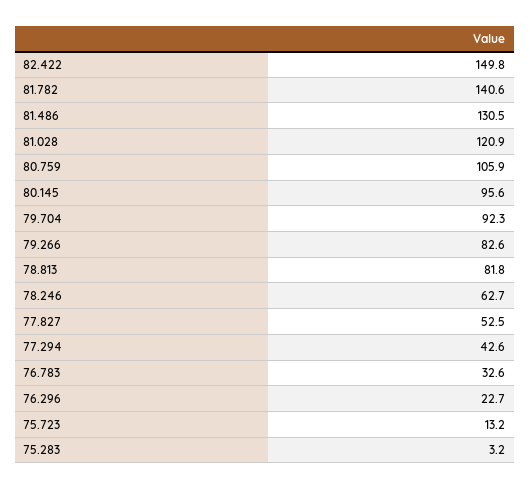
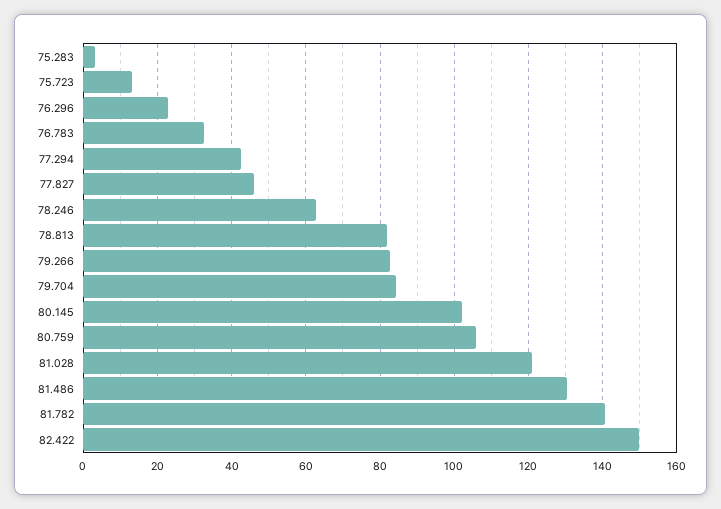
  {
    "82.422": 149.8,
    "81.782": 140.6,
    "81.486": 130.5,
    "81.028": 120.9,
    "80.759": 105.9,
-   "80.145": 95.6,
+   "80.145": 102,
-   "79.704": 92.3,
+   "79.704": 84,
    "79.266": 82.6,
    "78.813": 81.8,
    "78.246": 62.7,
-   "77.827": 52.5,
+   "77.827": 46,
    "77.294": 42.6,
    "76.783": 32.6,
    "76.296": 22.7,
    "75.723": 13.2,
    "75.283": 3.2
  }

